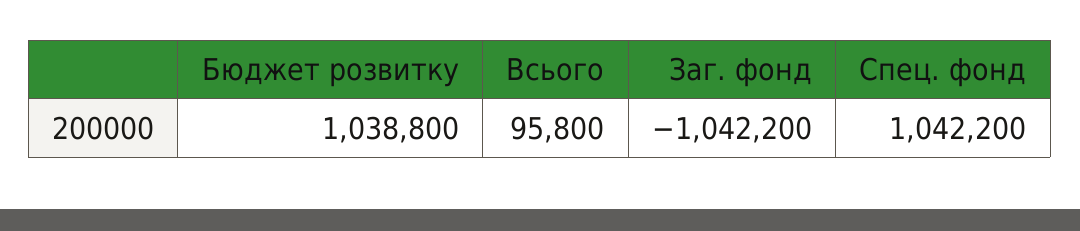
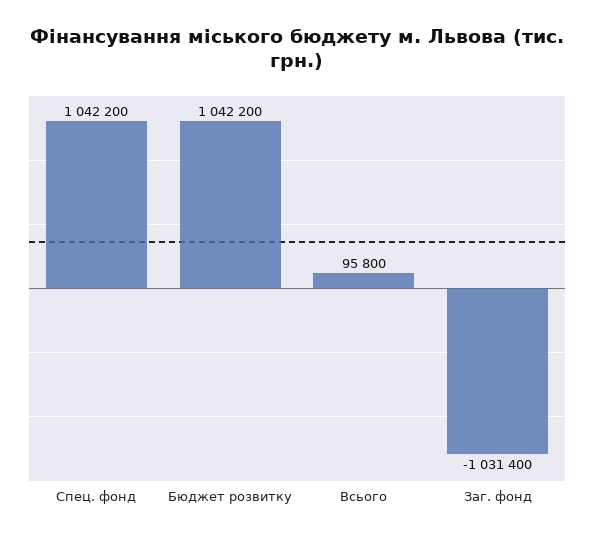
  {
-   "Бюджет розвитку": 1038800,
+   "Бюджет розвитку": 1042200,
    "Всього": 95800,
-   "Заг. фонд": -1042200,
+   "Заг. фонд": -1031400,
    "Спец. фонд": 1042200
  }

